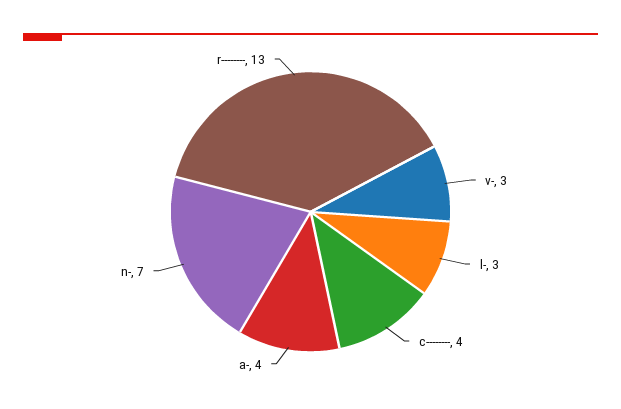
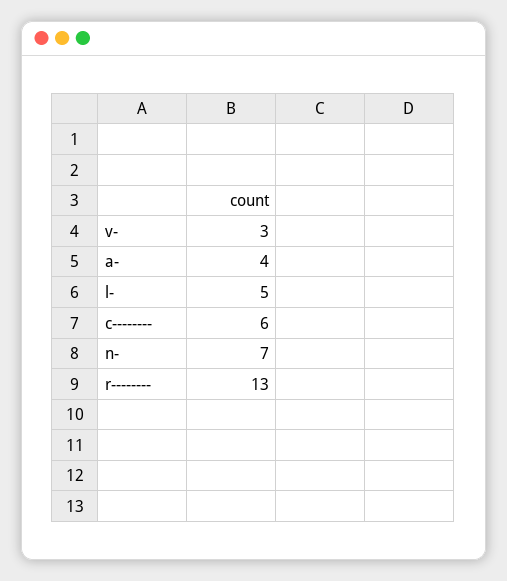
  {
    "v-": 3,
-   "l-": 3,
+   "l-": 5,
-   "c--------": 4,
+   "c--------": 6,
    "a-": 4,
    "n-": 7,
    "r--------": 13
  }

